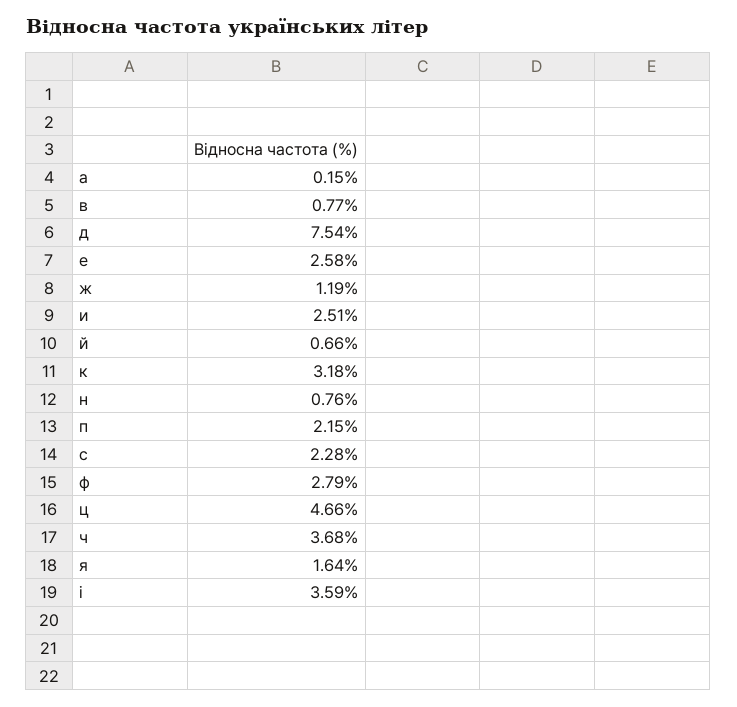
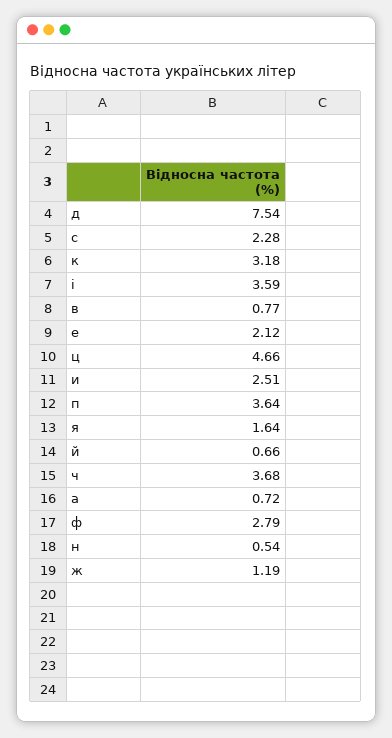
  {
-   "а": 0.15,
+   "а": 0.72,
    "в": 0.77,
    "д": 7.54,
-   "е": 2.58,
+   "е": 2.12,
    "ж": 1.19,
    "и": 2.51,
    "й": 0.66,
    "к": 3.18,
-   "н": 0.76,
+   "н": 0.54,
-   "п": 2.15,
+   "п": 3.64,
    "с": 2.28,
    "ф": 2.79,
    "ц": 4.66,
    "ч": 3.68,
    "я": 1.64,
    "і": 3.59
  }

